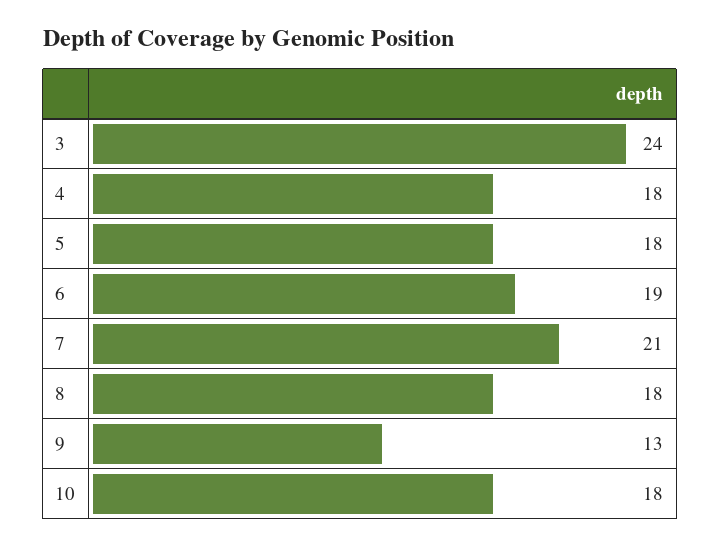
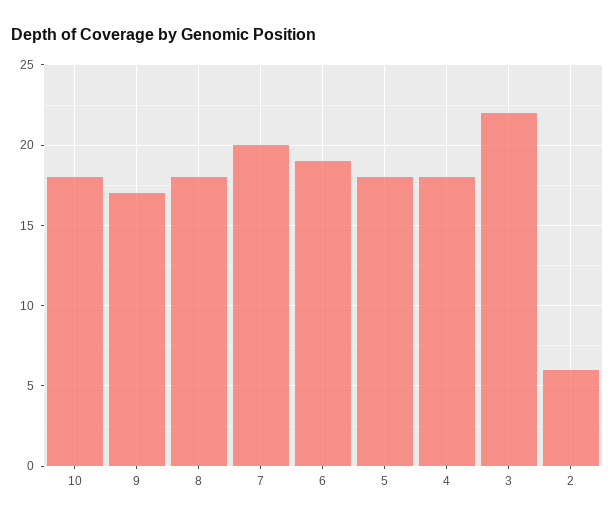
  {
-   "3": 24,
+   "3": 22,
    "4": 18,
    "5": 18,
    "6": 19,
-   "7": 21,
+   "7": 20,
    "8": 18,
-   "9": 13,
+   "9": 17,
-   "10": 18
+   "10": 18,
+   "2": 6
  }

